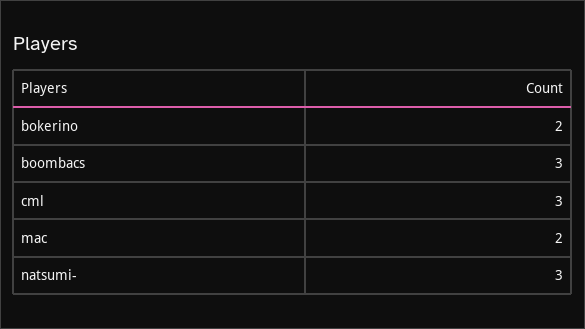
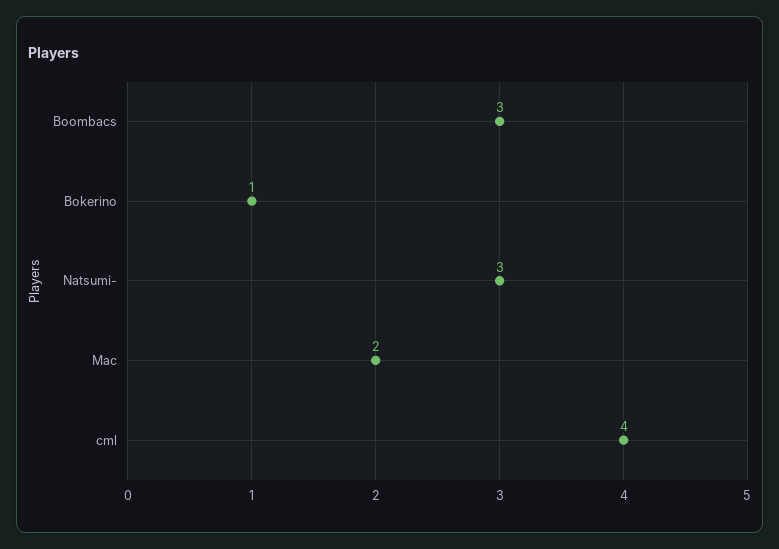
  {
-   "bokerino": 2,
+   "bokerino": 1,
    "boombacs": 3,
-   "cml": 3,
+   "cml": 4,
    "mac": 2,
    "natsumi-": 3
  }

